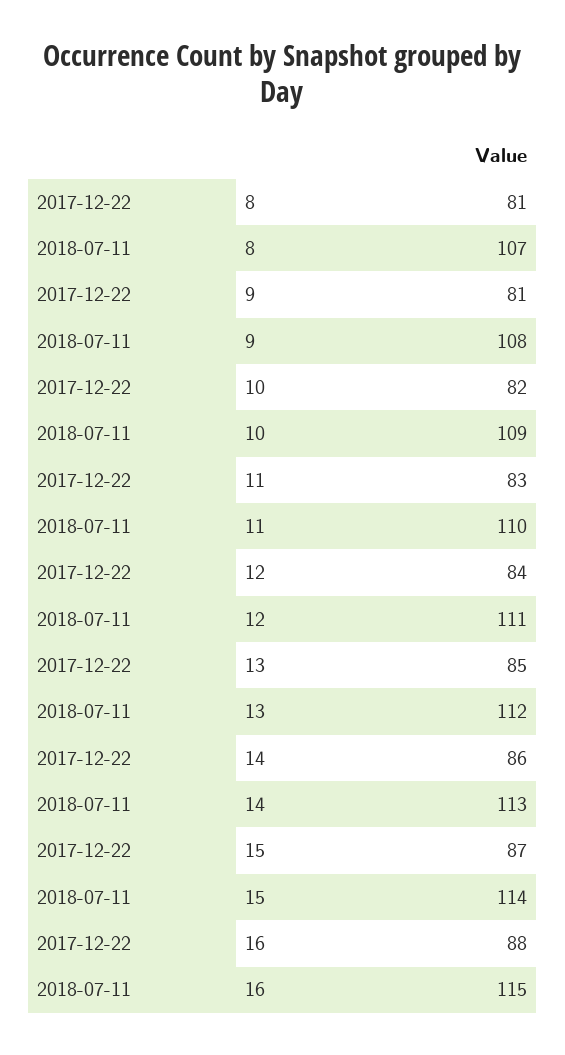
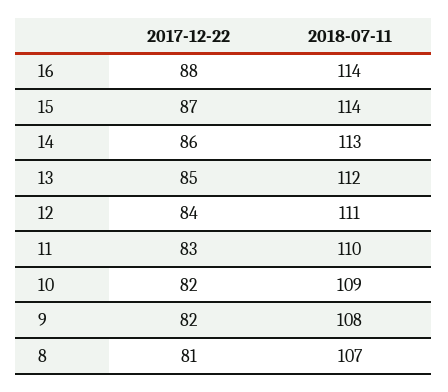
  {
    "2017-12-22": {
      "8": 81,
-     "9": 81,
+     "9": 82,
      "10": 82,
      "11": 83,
      "12": 84,
      "13": 85,
      "14": 86,
      "15": 87,
      "16": 88
    },
    "2018-07-11": {
      "8": 107,
      "9": 108,
      "10": 109,
      "11": 110,
      "12": 111,
      "13": 112,
      "14": 113,
      "15": 114,
-     "16": 115
+     "16": 114
    }
  }

